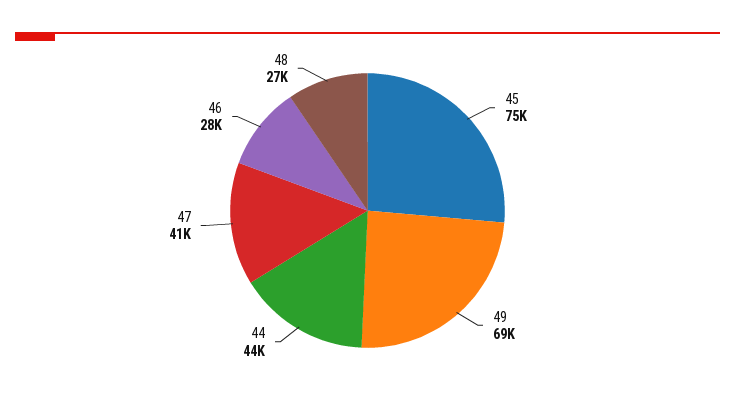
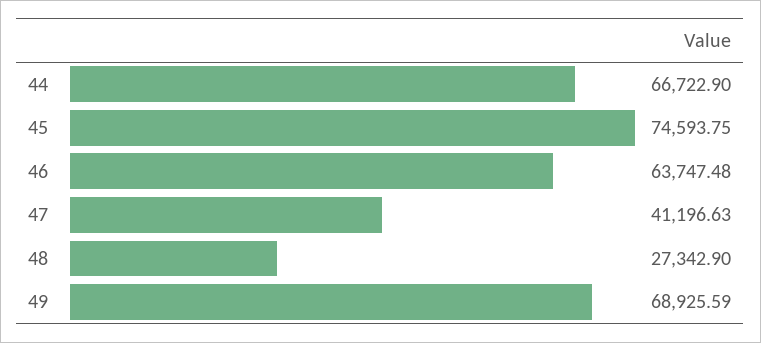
  {
    "45": 74593.75,
    "49": 68925.59,
-   "44": 44000,
+   "44": 66722.9,
    "47": 41196.63,
-   "46": 28000,
+   "46": 63747.48,
    "48": 27342.9
  }

